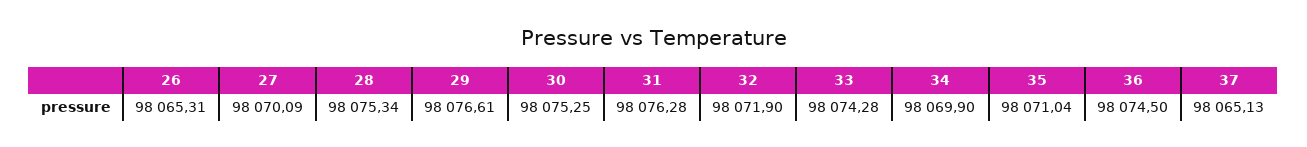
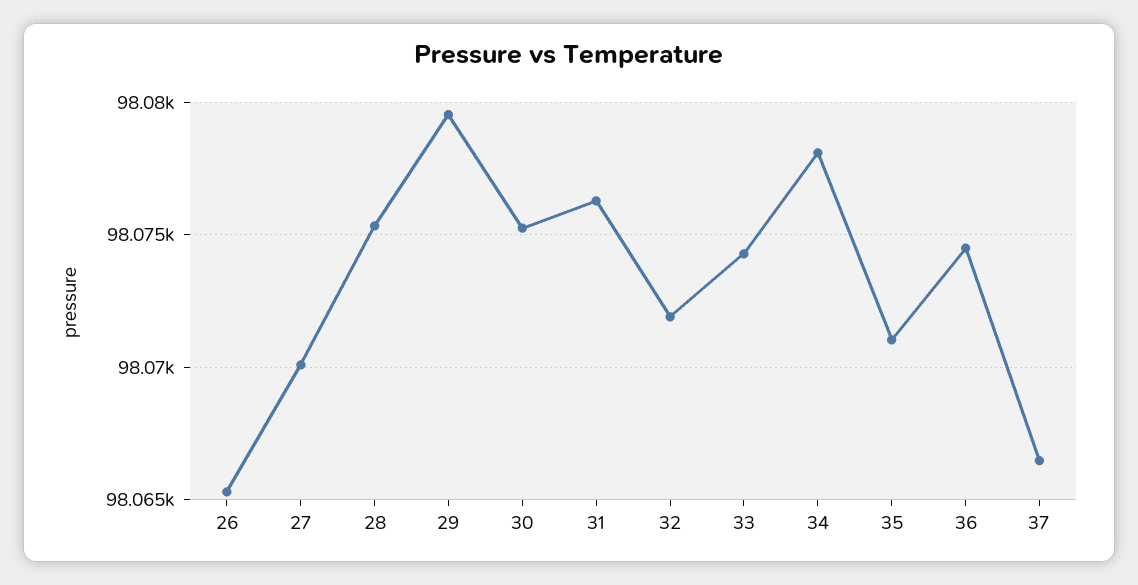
  {
    "26": 98065.31,
    "27": 98070.09,
    "28": 98075.34,
-   "29": 98076.61,
+   "29": 98079.5,
    "30": 98075.25,
    "31": 98076.28,
    "32": 98071.9,
    "33": 98074.28,
-   "34": 98069.9,
+   "34": 98078,
    "35": 98071.04,
    "36": 98074.5,
-   "37": 98065.13
+   "37": 98066.5
  }

